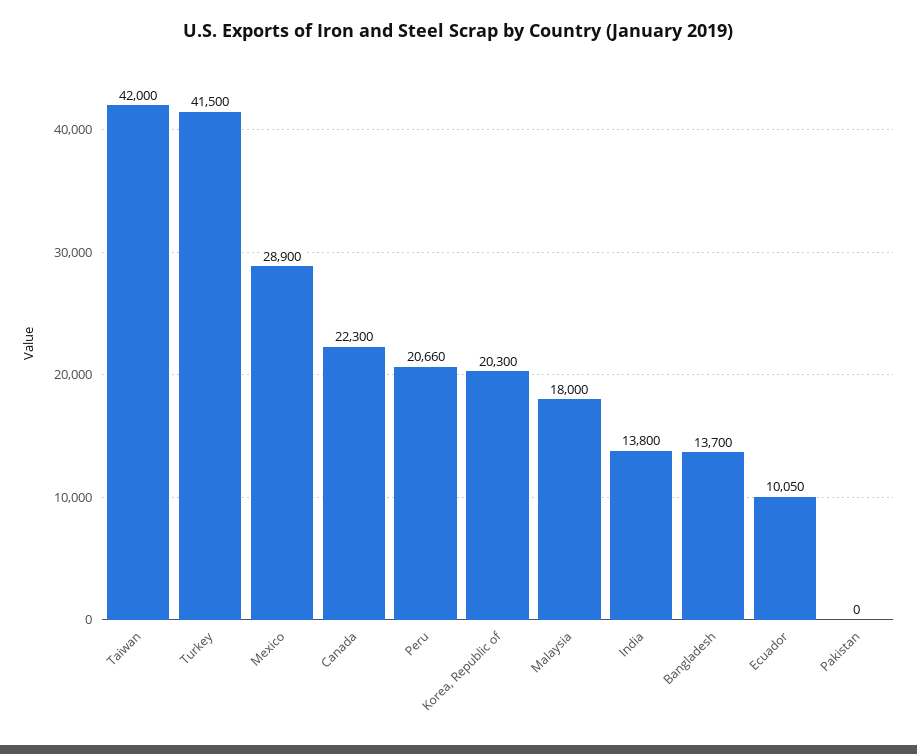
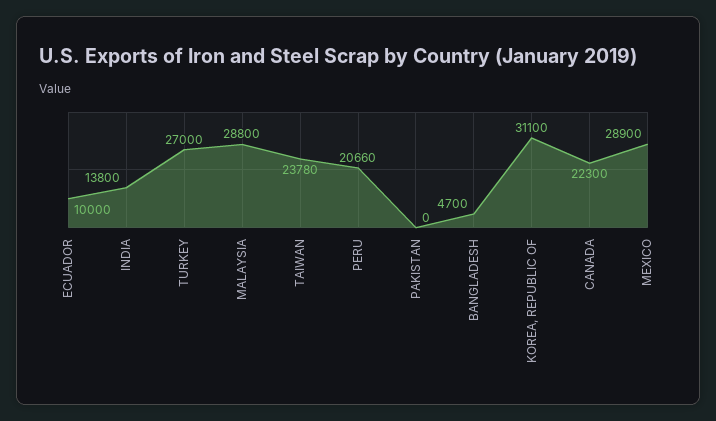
  {
-   "Taiwan": 42000,
+   "Taiwan": 23780,
-   "Turkey": 41500,
+   "Turkey": 27000,
    "Mexico": 28900,
    "Canada": 22300,
    "Peru": 20660,
-   "Korea, Republic of": 20300,
+   "Korea, Republic of": 31100,
-   "Malaysia": 18000,
+   "Malaysia": 28800,
    "India": 13800,
-   "Bangladesh": 13700,
+   "Bangladesh": 4700,
-   "Ecuador": 10050,
+   "Ecuador": 10000,
    "Pakistan": 0
  }

